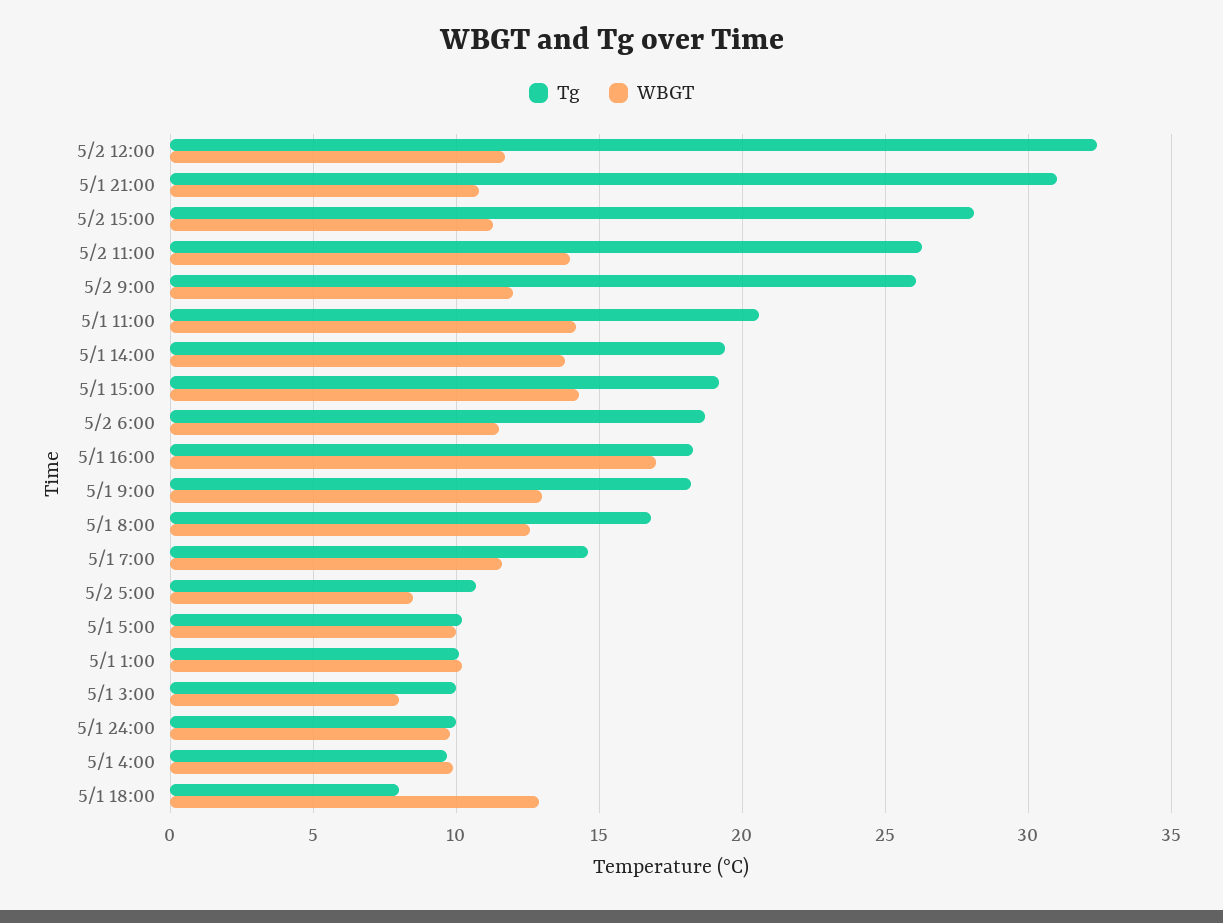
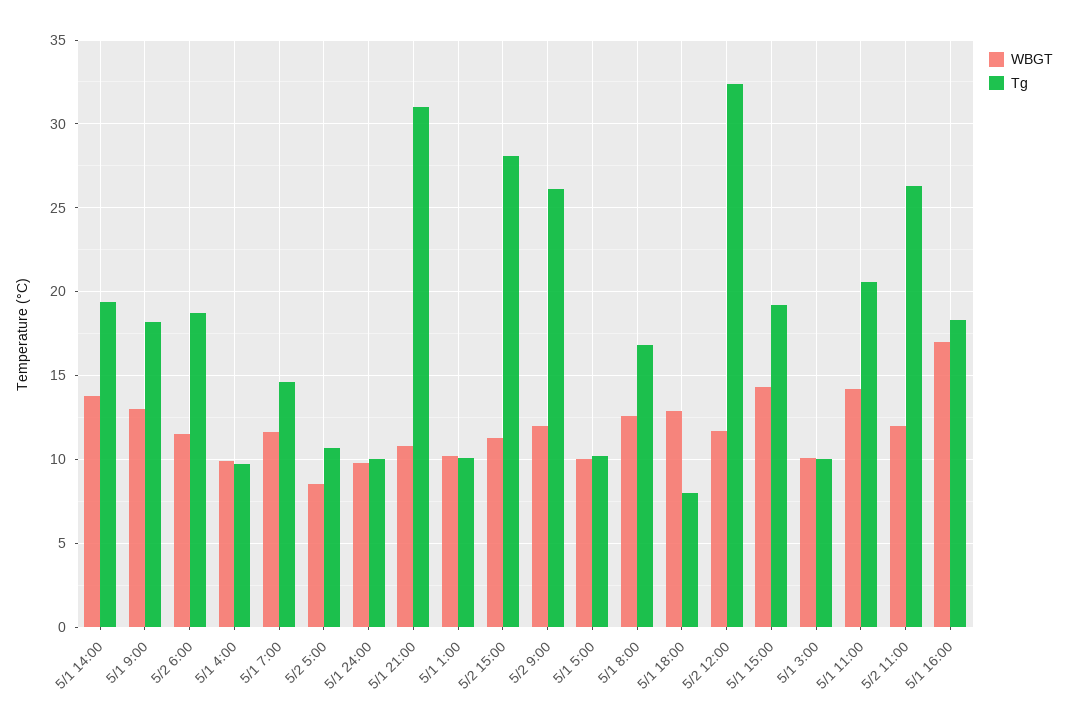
  {
    "Tg": {
      "5/2 12:00": 32.5,
      "5/1 21:00": 31,
      "5/2 15:00": 28,
      "5/2 11:00": 26.5,
      "5/2 9:00": 26,
      "5/1 11:00": 20.5,
      "5/1 14:00": 19.5,
      "5/1 15:00": 19,
      "5/2 6:00": 18.5,
      "5/1 16:00": 18.5,
      "5/1 9:00": 18,
      "5/1 8:00": 17,
      "5/1 7:00": 14.5,
      "5/2 5:00": 10.5,
      "5/1 5:00": 10,
      "5/1 1:00": 10,
      "5/1 3:00": 10,
      "5/1 24:00": 10,
      "5/1 4:00": 9.5,
      "5/1 18:00": 8
    },
    "WBGT": {
      "5/2 12:00": 11.5,
      "5/1 21:00": 11,
      "5/2 15:00": 11.5,
-     "5/2 11:00": 14,
+     "5/2 11:00": 12,
      "5/2 9:00": 12,
      "5/1 11:00": 14,
      "5/1 14:00": 14,
      "5/1 15:00": 14.5,
      "5/2 6:00": 11.5,
      "5/1 16:00": 17,
      "5/1 9:00": 13,
      "5/1 8:00": 12.5,
      "5/1 7:00": 11.5,
      "5/2 5:00": 8.5,
      "5/1 5:00": 10,
      "5/1 1:00": 10,
-     "5/1 3:00": 8,
+     "5/1 3:00": 10,
      "5/1 24:00": 10,
      "5/1 4:00": 10,
      "5/1 18:00": 13
    }
  }

